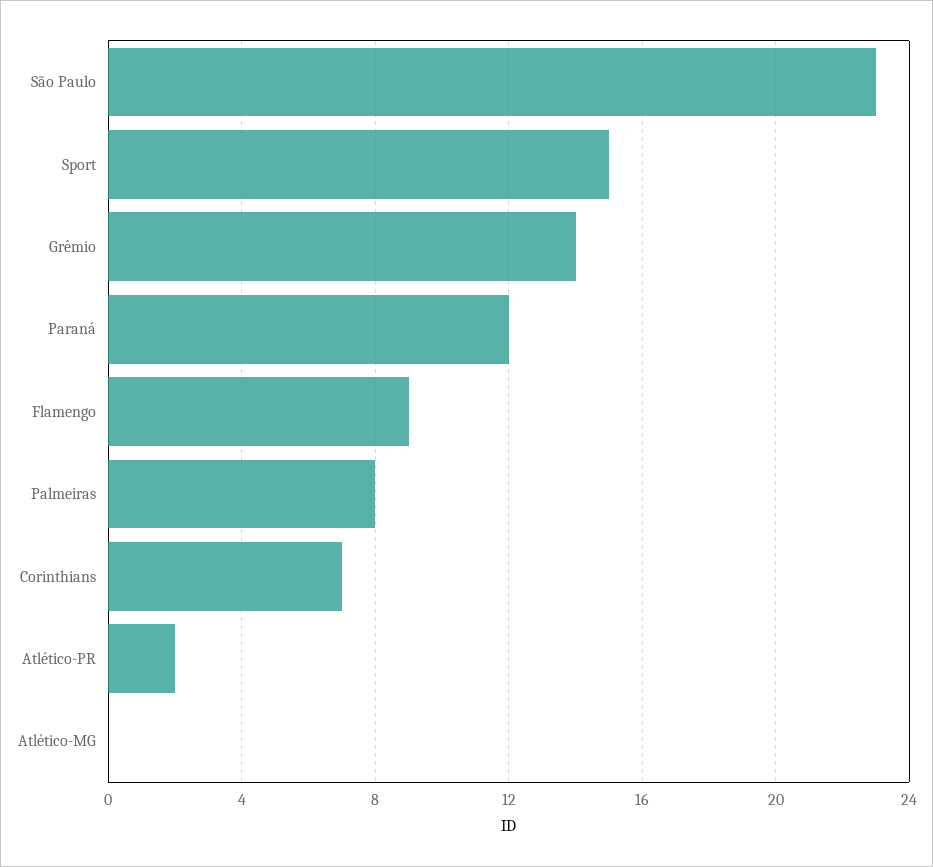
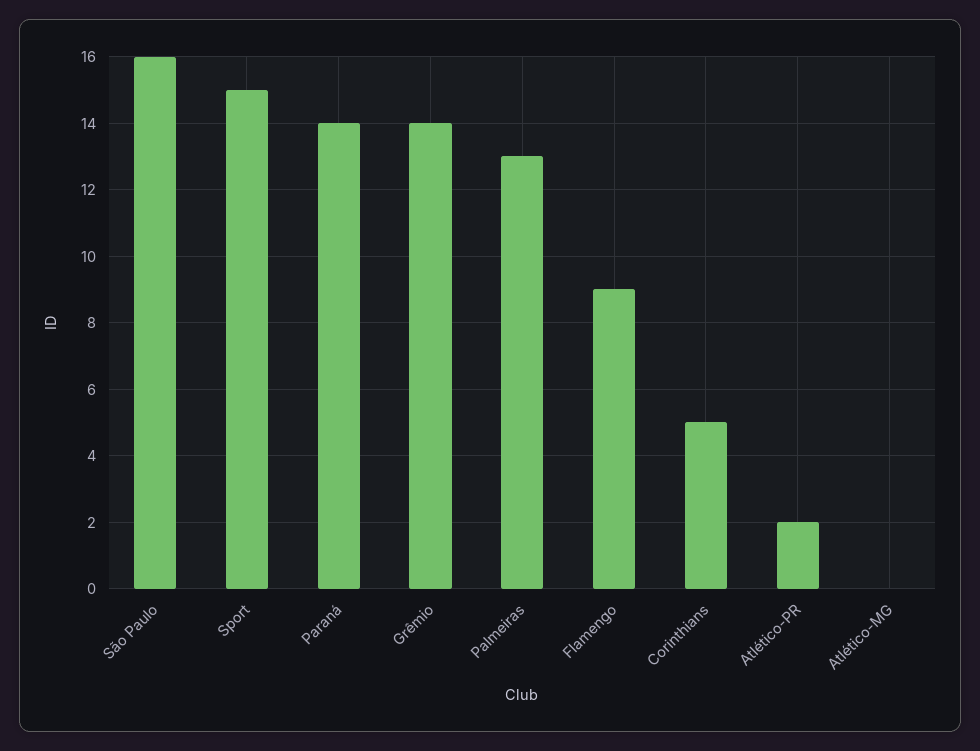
  {
-   "São Paulo": 23,
+   "São Paulo": 16,
    "Sport": 15,
    "Grêmio": 14,
-   "Paraná": 12,
+   "Paraná": 14,
    "Flamengo": 9,
-   "Palmeiras": 8,
+   "Palmeiras": 13,
-   "Corinthians": 7,
+   "Corinthians": 5,
    "Atlético-PR": 2,
    "Atlético-MG": 0
  }

